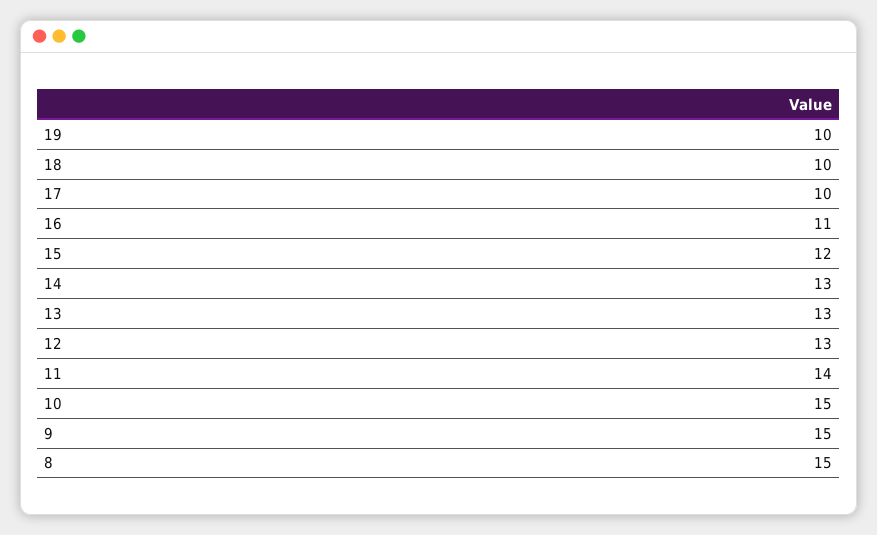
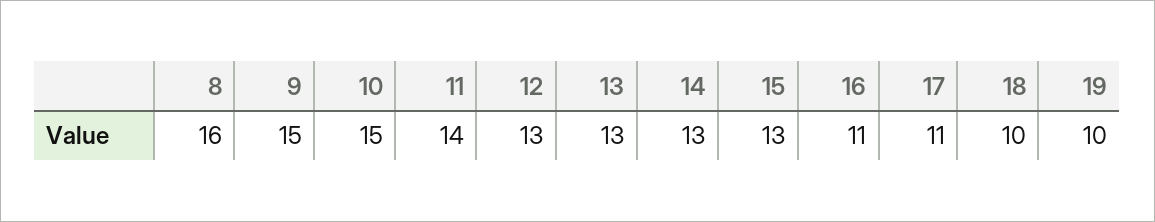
  {
    "19": 10,
    "18": 10,
-   "17": 10,
+   "17": 11,
    "16": 11,
-   "15": 12,
+   "15": 13,
    "14": 13,
    "13": 13,
    "12": 13,
    "11": 14,
    "10": 15,
    "9": 15,
-   "8": 15
+   "8": 16
  }

